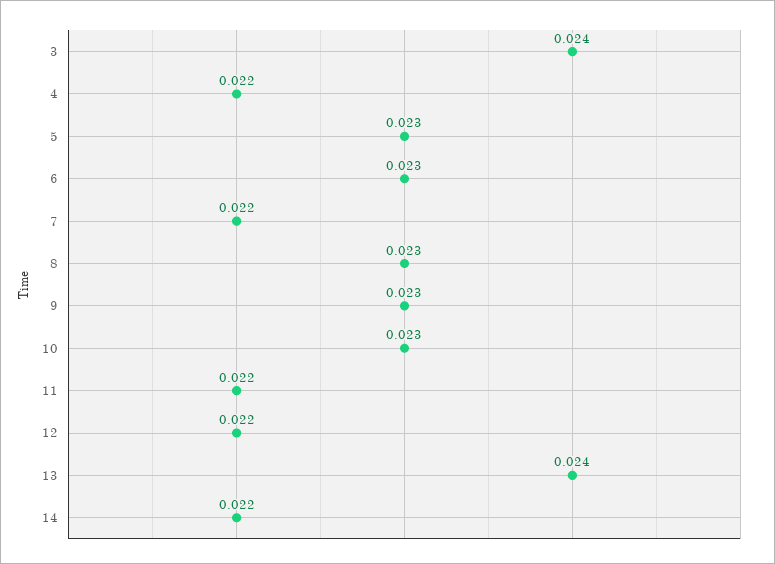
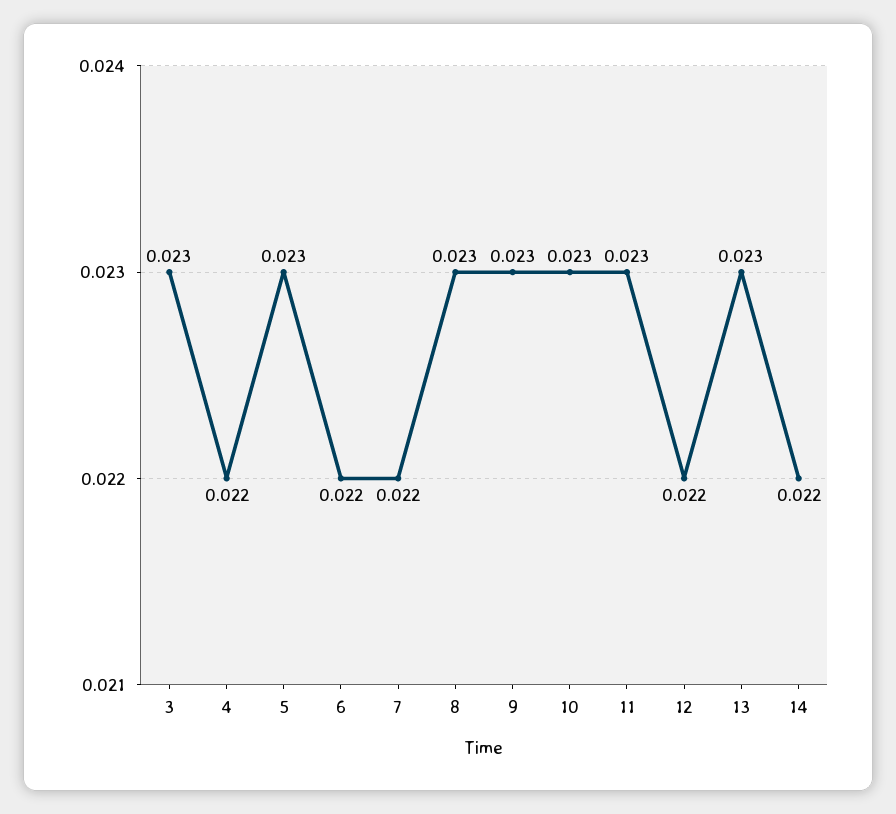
  {
-   "3": 0.024,
+   "3": 0.023,
    "4": 0.022,
    "5": 0.023,
-   "6": 0.023,
+   "6": 0.022,
    "7": 0.022,
    "8": 0.023,
    "9": 0.023,
    "10": 0.023,
-   "11": 0.022,
+   "11": 0.023,
    "12": 0.022,
-   "13": 0.024,
+   "13": 0.023,
    "14": 0.022
  }

